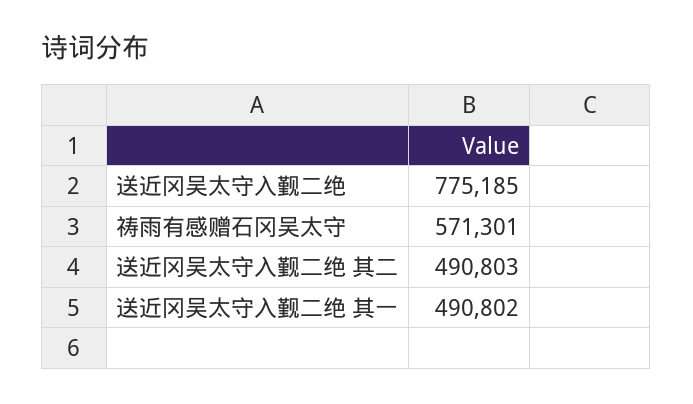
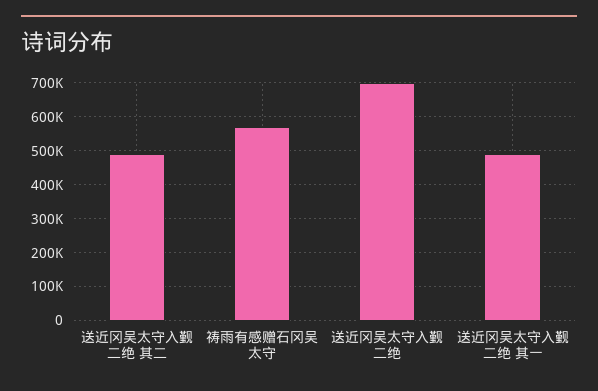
  {
-   "送近冈吴太守入觐二绝": 775185,
+   "送近冈吴太守入觐二绝": 700000,
    "祷雨有感赠石冈吴太守": 571301,
    "送近冈吴太守入觐二绝 其二": 490803,
    "送近冈吴太守入觐二绝 其一": 490802
  }

